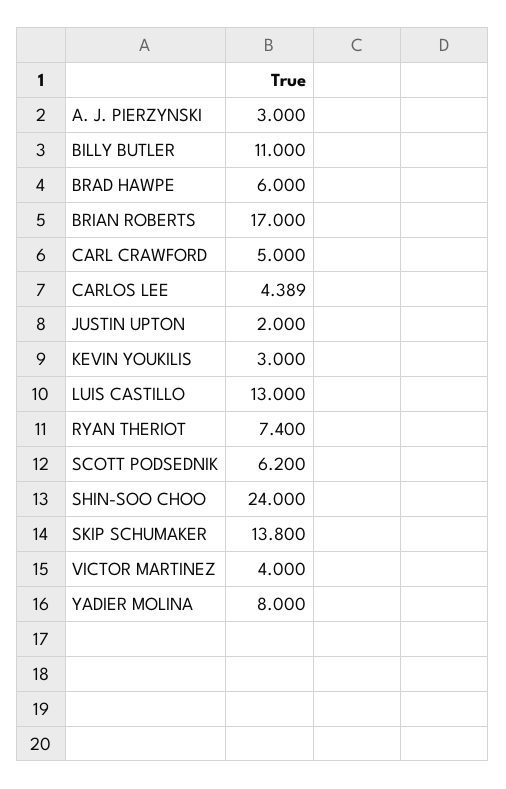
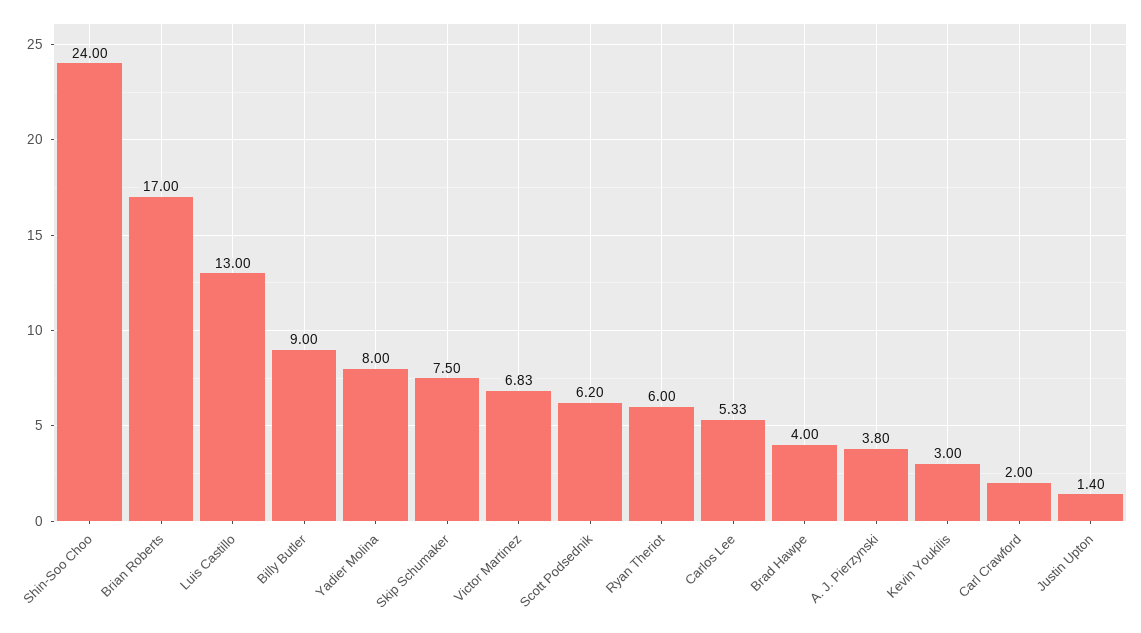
  {
-   "A. J. PIERZYNSKI": 3,
+   "A. J. PIERZYNSKI": 3.8,
-   "BILLY BUTLER": 11,
+   "BILLY BUTLER": 9,
-   "BRAD HAWPE": 6,
+   "BRAD HAWPE": 4,
    "BRIAN ROBERTS": 17,
-   "CARL CRAWFORD": 5,
+   "CARL CRAWFORD": 2,
-   "CARLOS LEE": 4.389,
+   "CARLOS LEE": 5.33,
-   "JUSTIN UPTON": 2,
+   "JUSTIN UPTON": 1.4,
    "KEVIN YOUKILIS": 3,
    "LUIS CASTILLO": 13,
-   "RYAN THERIOT": 7.4,
+   "RYAN THERIOT": 6,
    "SCOTT PODSEDNIK": 6.2,
    "SHIN-SOO CHOO": 24,
-   "SKIP SCHUMAKER": 13.8,
+   "SKIP SCHUMAKER": 7.5,
-   "VICTOR MARTINEZ": 4,
+   "VICTOR MARTINEZ": 6.83,
    "YADIER MOLINA": 8
  }

